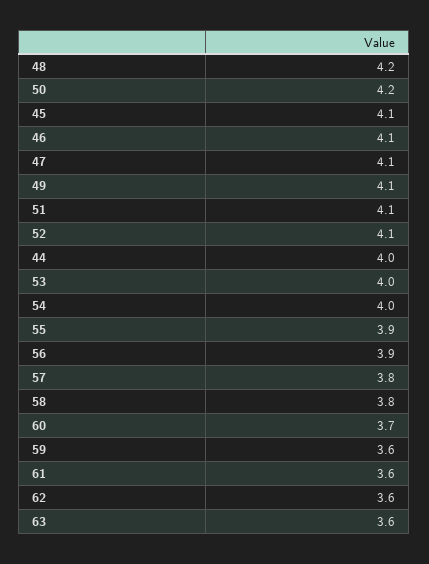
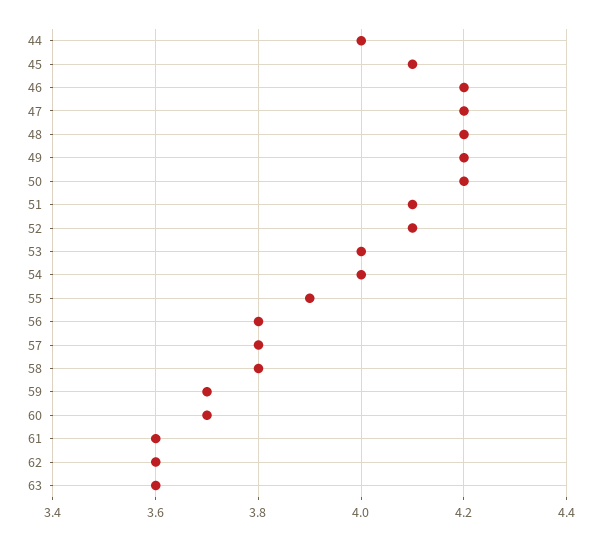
  {
    "48": 4.2,
    "50": 4.2,
    "45": 4.1,
-   "46": 4.1,
+   "46": 4.2,
-   "47": 4.1,
+   "47": 4.2,
-   "49": 4.1,
+   "49": 4.2,
    "51": 4.1,
    "52": 4.1,
    "44": 4,
    "53": 4,
    "54": 4,
    "55": 3.9,
-   "56": 3.9,
+   "56": 3.8,
    "57": 3.8,
    "58": 3.8,
    "60": 3.7,
-   "59": 3.6,
+   "59": 3.7,
    "61": 3.6,
    "62": 3.6,
    "63": 3.6
  }

